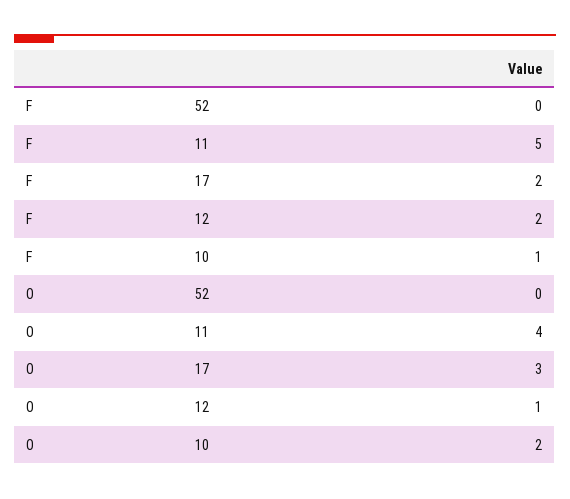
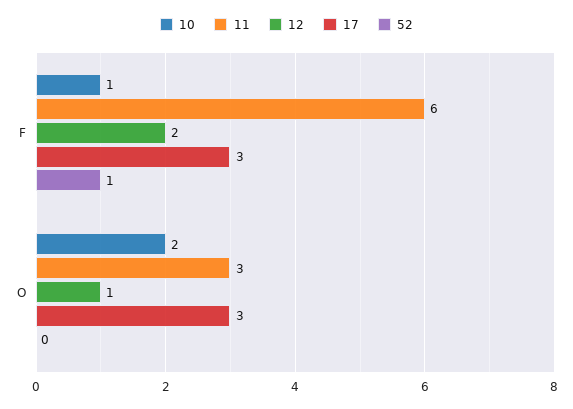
  {
    "52": {
-     "F": 0,
+     "F": 1,
      "O": 0
    },
    "11": {
-     "F": 5,
+     "F": 6,
-     "O": 4
+     "O": 3
    },
    "17": {
-     "F": 2,
+     "F": 3,
      "O": 3
    },
    "12": {
      "F": 2,
      "O": 1
    },
    "10": {
      "F": 1,
      "O": 2
    }
  }

